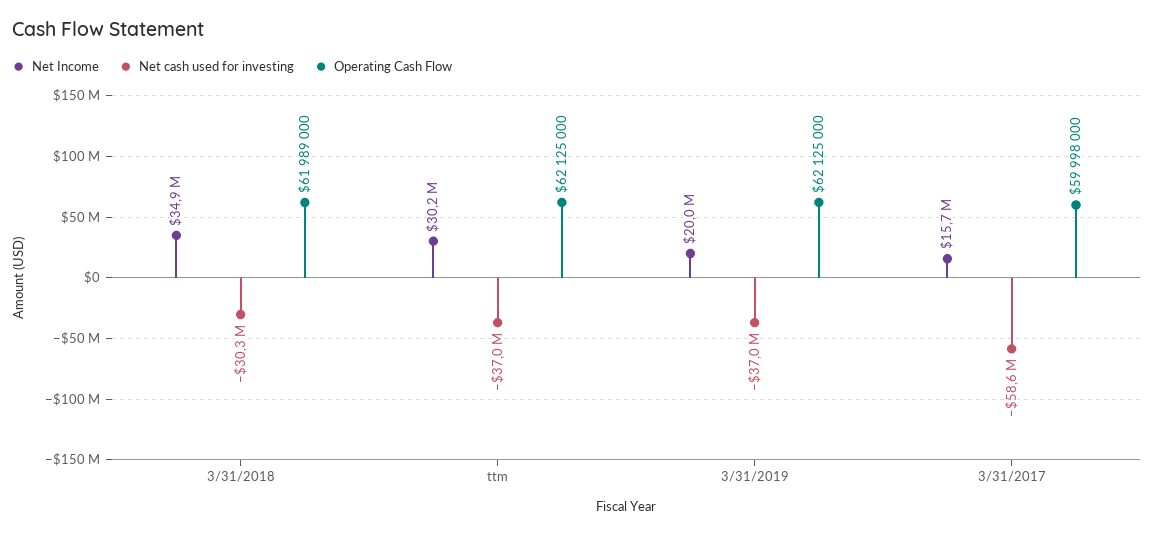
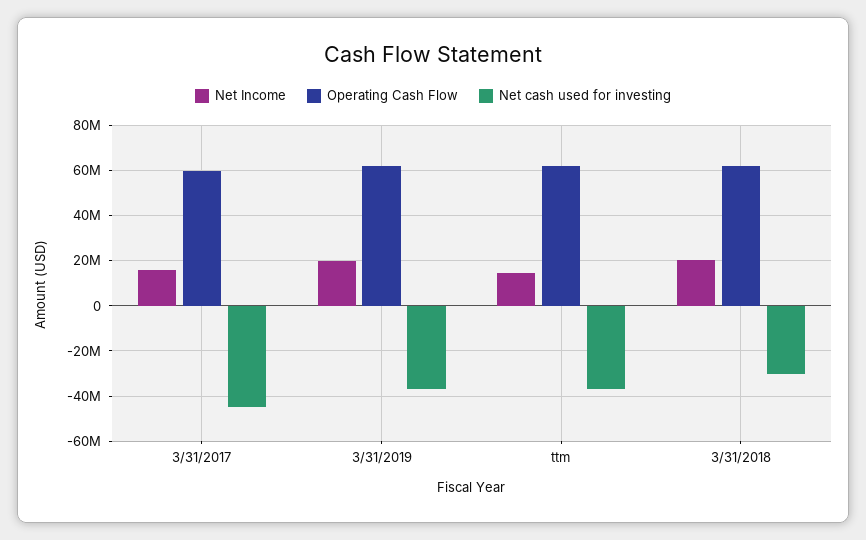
  {
    "Net Income": {
-     "3/31/2018": 34900000,
+     "3/31/2018": 20000000,
-     "ttm": 30200000,
+     "ttm": 15000000,
      "3/31/2019": 20000000,
      "3/31/2017": 15700000
    },
    "Net cash used for investing": {
      "3/31/2018": -30300000,
      "ttm": -37000000,
      "3/31/2019": -37000000,
-     "3/31/2017": -58600000
+     "3/31/2017": -45000000
    },
    "Operating Cash Flow": {
      "3/31/2018": 61989000,
      "ttm": 62125000,
      "3/31/2019": 62125000,
      "3/31/2017": 59998000
    }
  }

